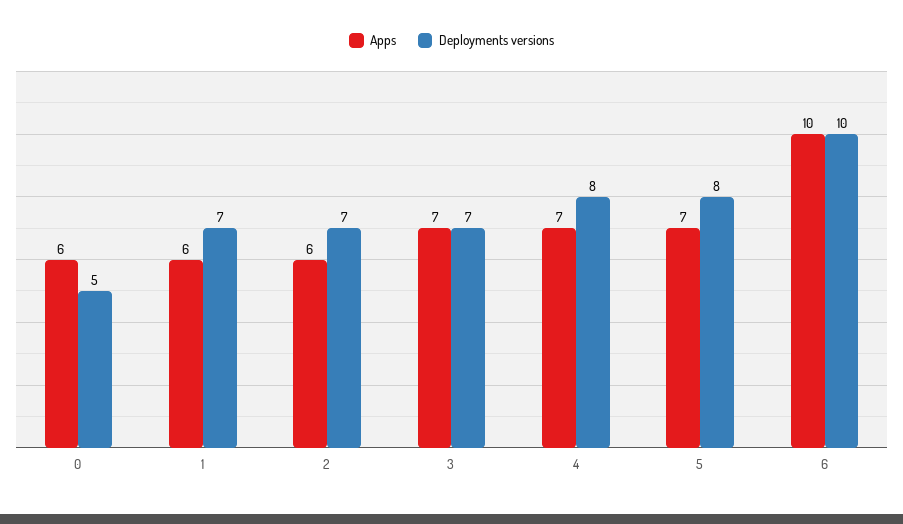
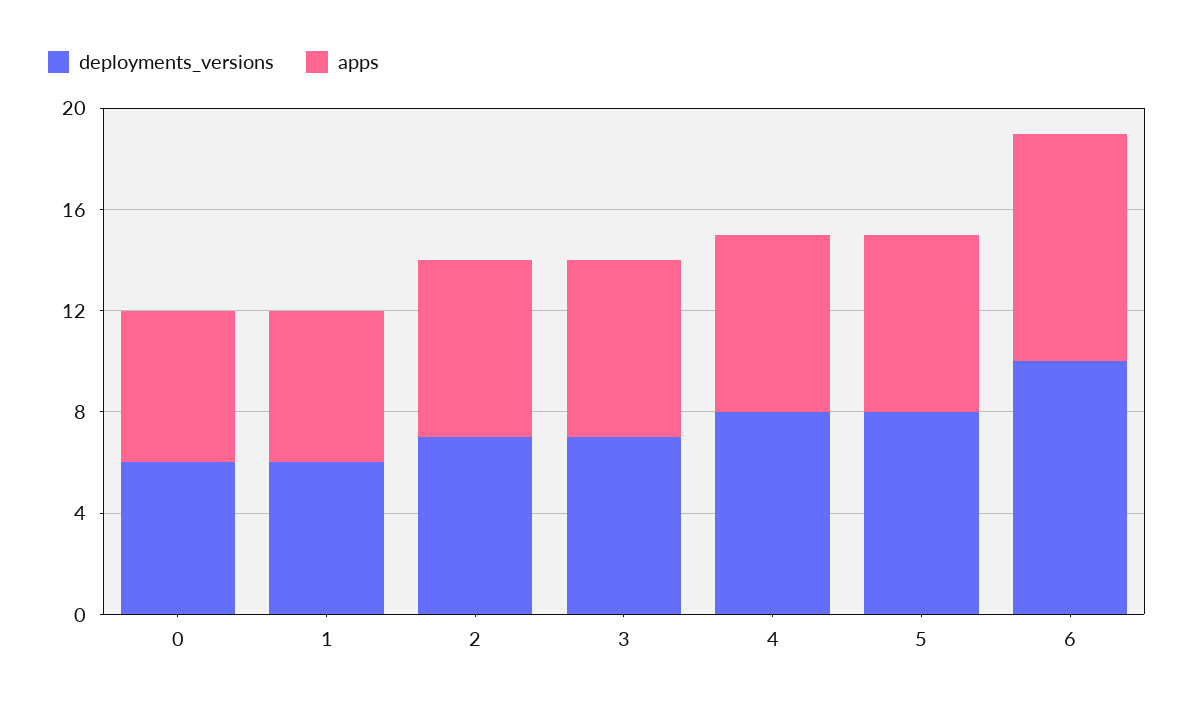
  {
    "Apps": {
      "0": 6,
      "1": 6,
-     "2": 6,
+     "2": 7,
      "3": 7,
      "4": 7,
      "5": 7,
-     "6": 10
+     "6": 9
    },
    "Deployments versions": {
-     "0": 5,
+     "0": 6,
-     "1": 7,
+     "1": 6,
      "2": 7,
      "3": 7,
      "4": 8,
      "5": 8,
      "6": 10
    }
  }

